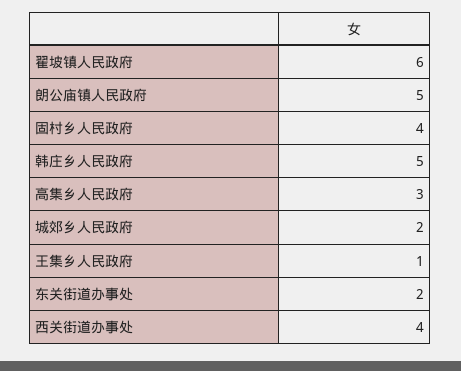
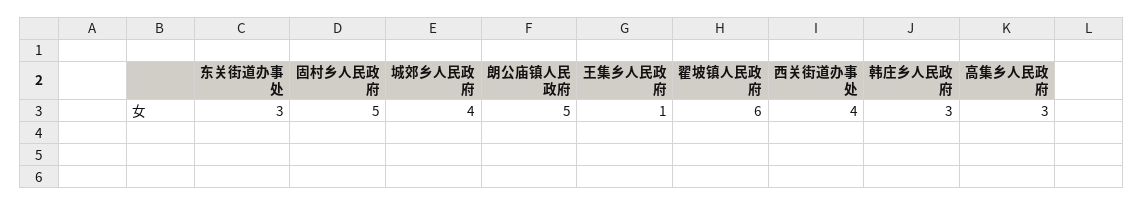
  {
    "翟坡镇人民政府": 6,
    "朗公庙镇人民政府": 5,
-   "固村乡人民政府": 4,
+   "固村乡人民政府": 5,
-   "韩庄乡人民政府": 5,
+   "韩庄乡人民政府": 3,
    "高集乡人民政府": 3,
-   "城郊乡人民政府": 2,
+   "城郊乡人民政府": 4,
    "王集乡人民政府": 1,
-   "东关街道办事处": 2,
+   "东关街道办事处": 3,
    "西关街道办事处": 4
  }

